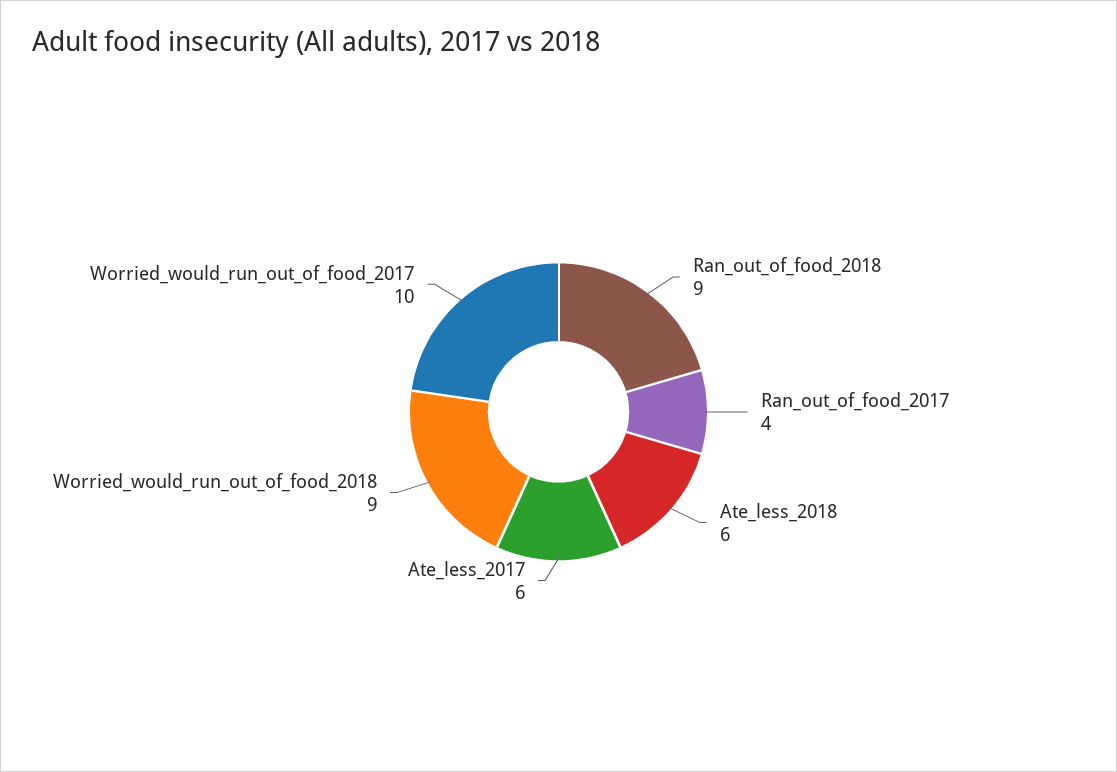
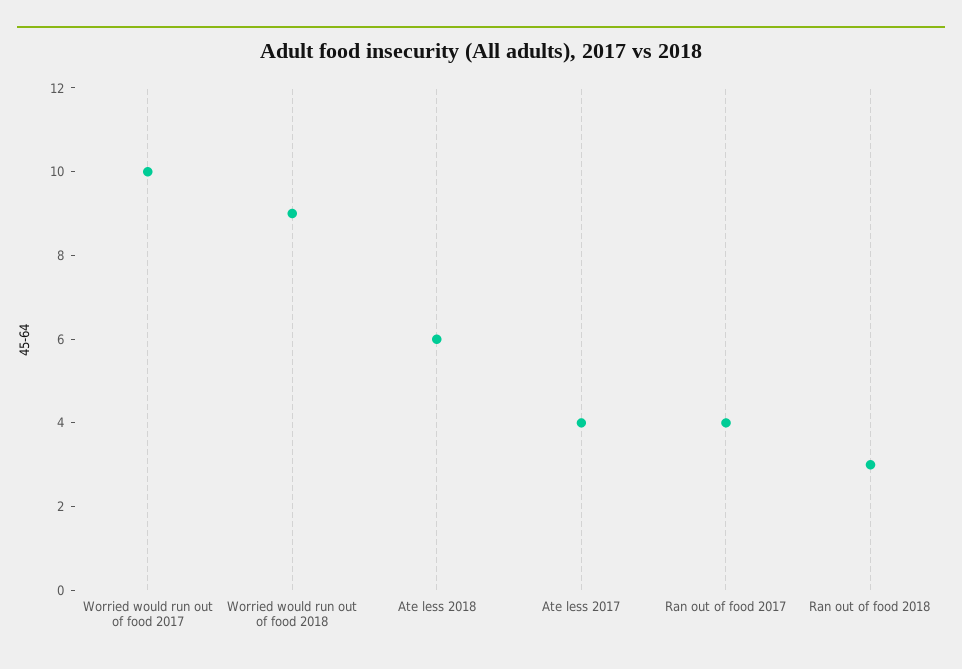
  {
-   "Ran_out_of_food_2018": 9,
+   "Ran_out_of_food_2018": 3,
    "Ran_out_of_food_2017": 4,
    "Ate_less_2018": 6,
-   "Ate_less_2017": 6,
+   "Ate_less_2017": 4,
    "Worried_would_run_out_of_food_2018": 9,
    "Worried_would_run_out_of_food_2017": 10
  }

